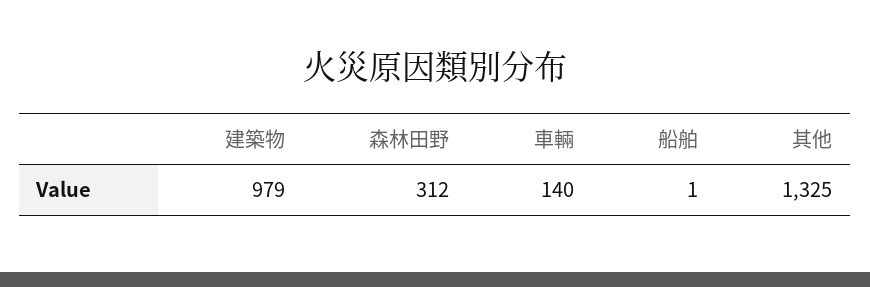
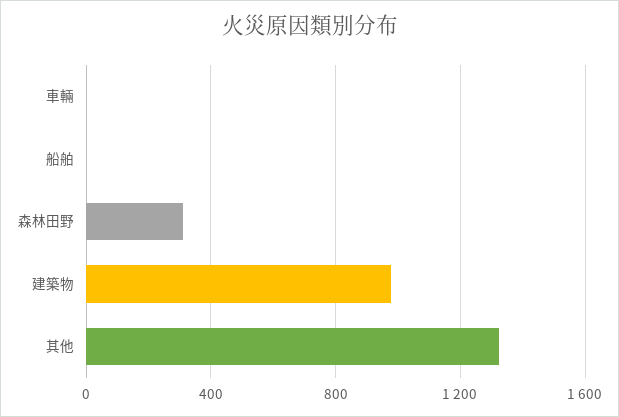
  {
    "建築物": 979,
    "森林田野": 312,
-   "車輛": 140,
+   "車輛": 0,
    "船舶": 1,
    "其他": 1325
  }

